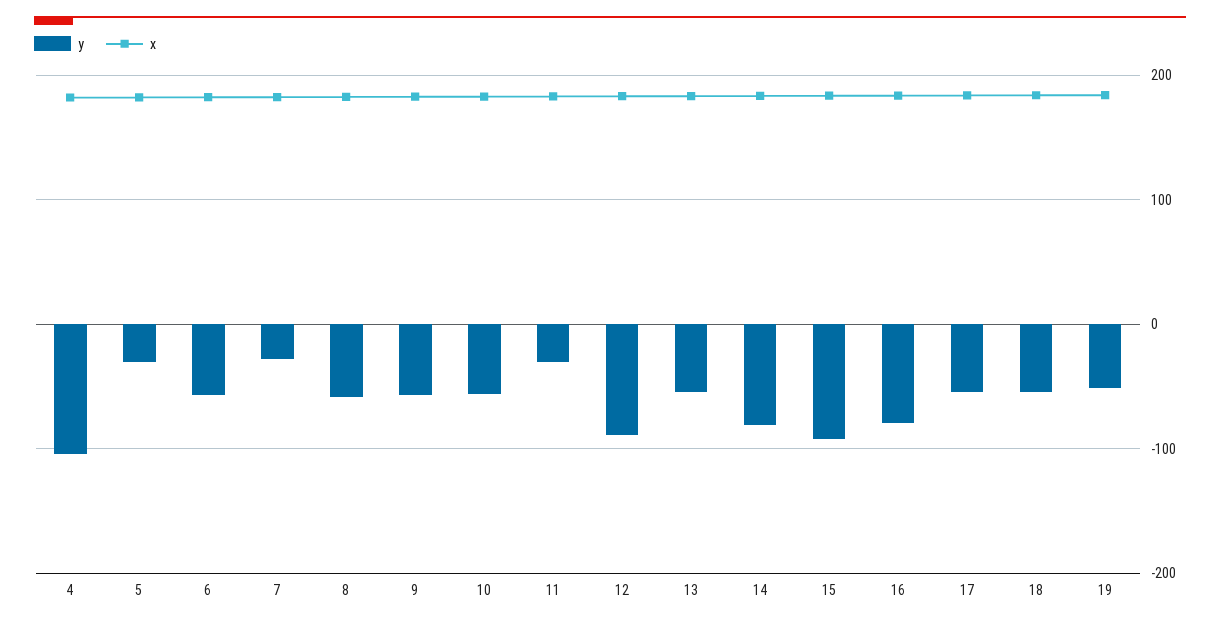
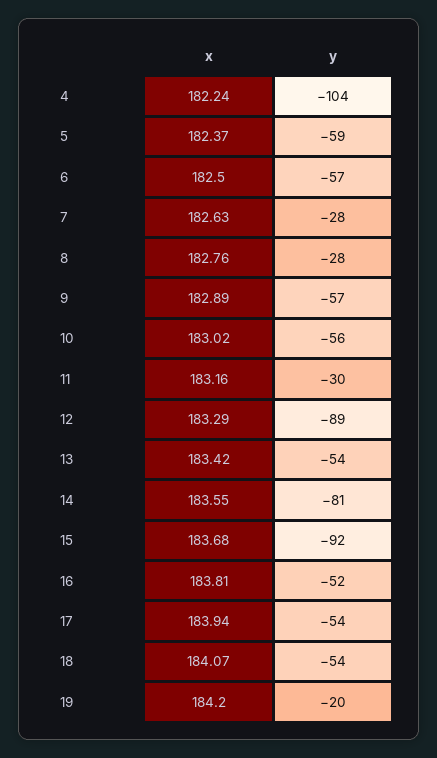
  {
    "y": {
      "4": -104,
-     "5": -30,
+     "5": -59,
      "6": -57,
      "7": -28,
-     "8": -60,
+     "8": -28,
      "9": -57,
      "10": -56,
      "11": -30,
      "12": -89,
      "13": -54,
      "14": -81,
      "15": -92,
-     "16": -80,
+     "16": -52,
      "17": -54,
      "18": -54,
-     "19": -50
+     "19": -20
    },
    "x": {
      "4": 182.24,
      "5": 182.37,
      "6": 182.5,
      "7": 182.63,
      "8": 182.76,
      "9": 182.89,
      "10": 183.02,
      "11": 183.16,
      "12": 183.29,
      "13": 183.42,
      "14": 183.55,
      "15": 183.68,
      "16": 183.81,
      "17": 183.94,
      "18": 184.07,
      "19": 184.2
    }
  }

